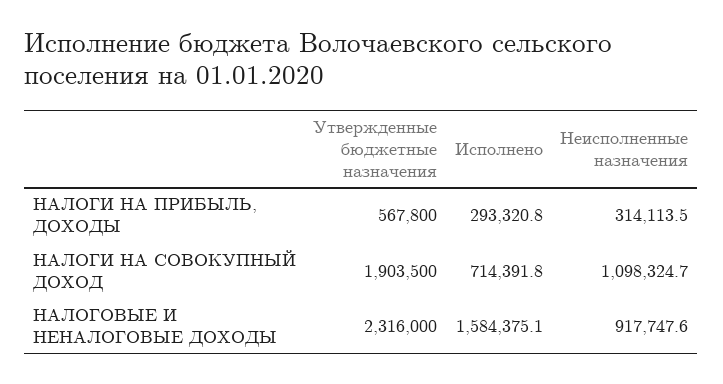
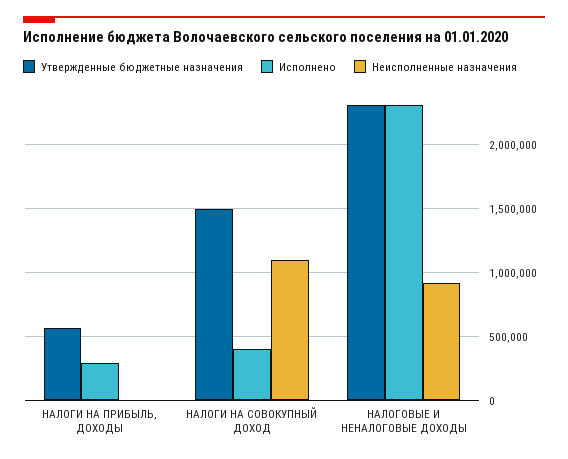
  {
    "Утвержденные бюджетные назначения": {
      "НАЛОГИ НА ПРИБЫЛЬ, ДОХОДЫ": 567800,
-     "НАЛОГИ НА СОВОКУПНЫЙ ДОХОД": 1903500,
+     "НАЛОГИ НА СОВОКУПНЫЙ ДОХОД": 1500000,
      "НАЛОГОВЫЕ И НЕНАЛОГОВЫЕ ДОХОДЫ": 2316000
    },
    "Исполнено": {
      "НАЛОГИ НА ПРИБЫЛЬ, ДОХОДЫ": 293320.8,
-     "НАЛОГИ НА СОВОКУПНЫЙ ДОХОД": 714391.8,
+     "НАЛОГИ НА СОВОКУПНЫЙ ДОХОД": 400000,
-     "НАЛОГОВЫЕ И НЕНАЛОГОВЫЕ ДОХОДЫ": 1584375.1
+     "НАЛОГОВЫЕ И НЕНАЛОГОВЫЕ ДОХОДЫ": 2300000
    },
    "Неисполненные назначения": {
-     "НАЛОГИ НА ПРИБЫЛЬ, ДОХОДЫ": 314113.5,
+     "НАЛОГИ НА ПРИБЫЛЬ, ДОХОДЫ": 0,
      "НАЛОГИ НА СОВОКУПНЫЙ ДОХОД": 1098324.7,
      "НАЛОГОВЫЕ И НЕНАЛОГОВЫЕ ДОХОДЫ": 917747.6
    }
  }

